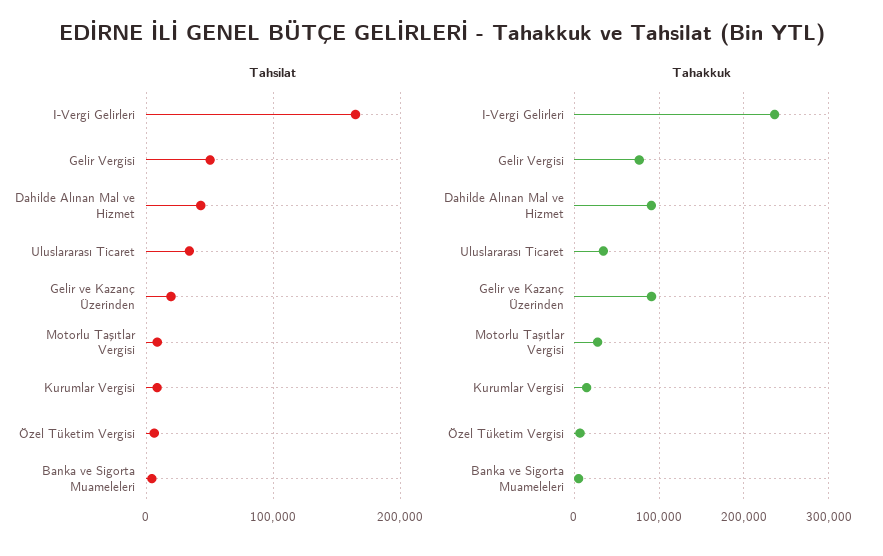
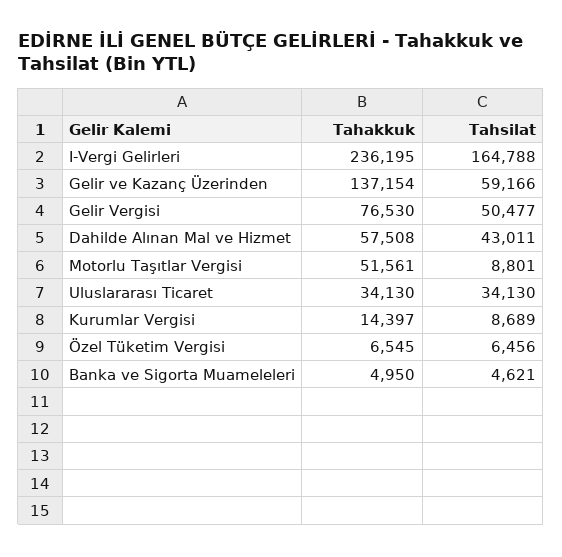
  {
    "Tahsilat": {
      "I-Vergi Gelirleri": 164788,
      "Gelir Vergisi": 50477,
      "Dahilde Alınan Mal ve Hizmet": 43011,
      "Uluslararası Ticaret": 34130,
-     "Gelir ve Kazanç Üzerinden": 20000,
+     "Gelir ve Kazanç Üzerinden": 59166,
      "Motorlu Taşıtlar Vergisi": 8801,
      "Kurumlar Vergisi": 8689,
      "Özel Tüketim Vergisi": 6456,
      "Banka ve Sigorta Muameleleri": 4621
    },
    "Tahakkuk": {
      "I-Vergi Gelirleri": 236195,
      "Gelir Vergisi": 76530,
-     "Dahilde Alınan Mal ve Hizmet": 90000,
+     "Dahilde Alınan Mal ve Hizmet": 57508,
      "Uluslararası Ticaret": 34130,
-     "Gelir ve Kazanç Üzerinden": 90000,
+     "Gelir ve Kazanç Üzerinden": 137154,
-     "Motorlu Taşıtlar Vergisi": 30000,
+     "Motorlu Taşıtlar Vergisi": 51561,
      "Kurumlar Vergisi": 14397,
      "Özel Tüketim Vergisi": 6545,
      "Banka ve Sigorta Muameleleri": 4950
    }
  }

